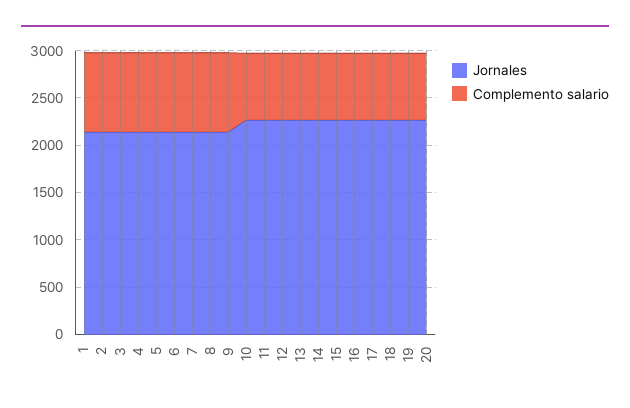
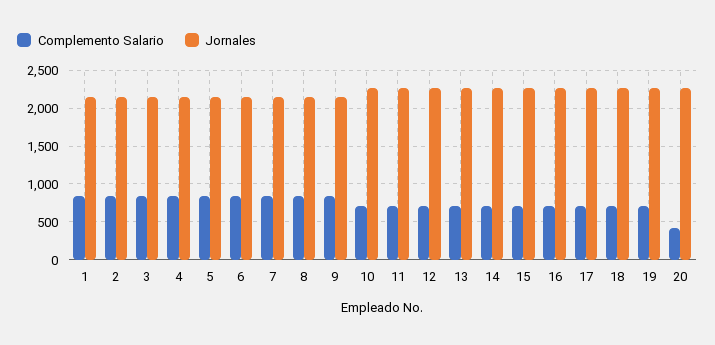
  {
    "Jornales": {
      "1": 2100,
      "2": 2100,
      "3": 2100,
      "4": 2100,
      "5": 2100,
      "6": 2100,
      "7": 2100,
      "8": 2100,
      "9": 2100,
      "10": 2300,
      "11": 2300,
      "12": 2300,
      "13": 2300,
      "14": 2300,
      "15": 2300,
      "16": 2300,
      "17": 2300,
      "18": 2300,
      "19": 2300,
      "20": 2300
    },
    "Complemento salario": {
      "1": 800,
      "2": 800,
      "3": 800,
      "4": 800,
      "5": 800,
      "6": 800,
      "7": 800,
      "8": 800,
      "9": 800,
      "10": 700,
      "11": 700,
      "12": 700,
      "13": 700,
      "14": 700,
      "15": 700,
      "16": 700,
      "17": 700,
      "18": 700,
      "19": 700,
-     "20": 700
+     "20": 400
    }
  }

